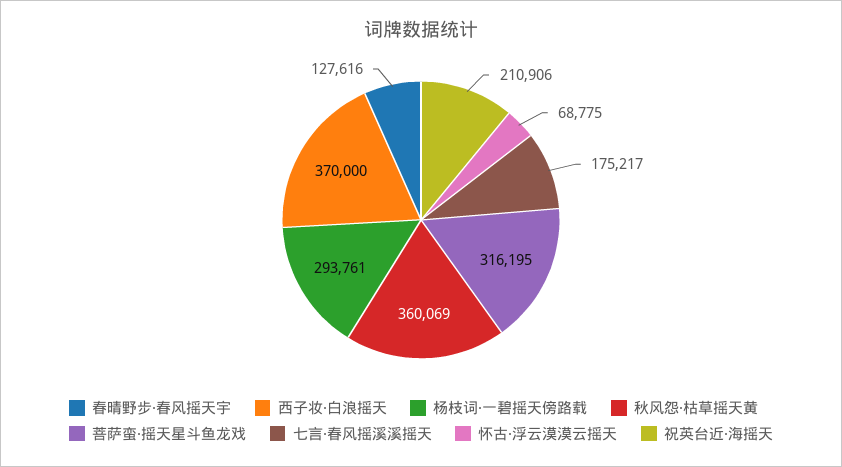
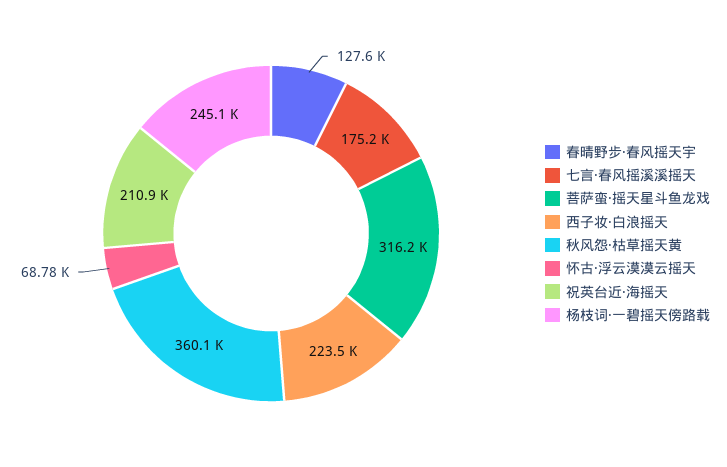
  {
    "春晴野步·春风摇天宇": 127616,
-   "西子妆·白浪摇天": 370000,
+   "西子妆·白浪摇天": 223500,
-   "杨枝词·一碧摇天傍路载": 293761,
+   "杨枝词·一碧摇天傍路载": 245100,
    "秋风怨·枯草摇天黄": 360069,
    "菩萨蛮·摇天星斗鱼龙戏": 316195,
    "七言·春风摇溪溪摇天": 175217,
    "怀古·浮云漠漠云摇天": 68775,
    "祝英台近·海摇天": 210906
  }

